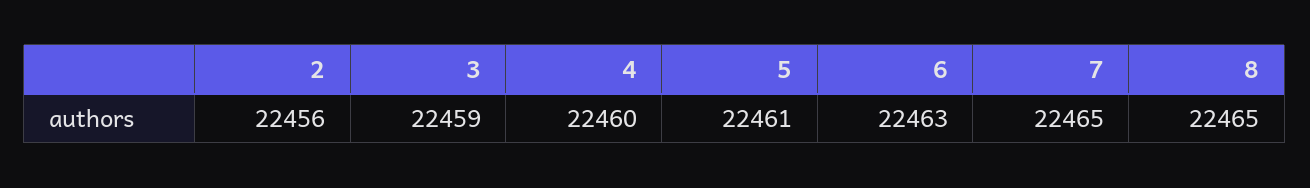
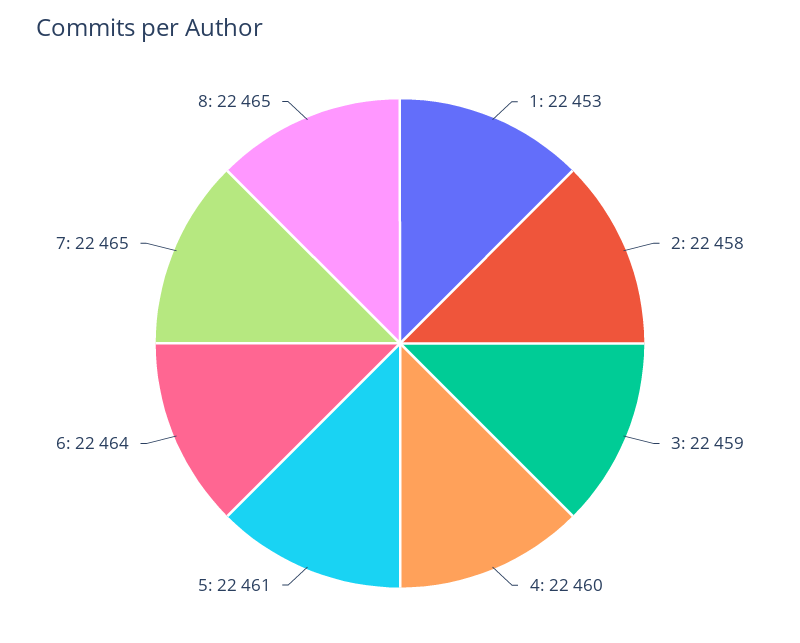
  {
-   "2": 22456,
+   "2": 22458,
    "3": 22459,
    "4": 22460,
    "5": 22461,
-   "6": 22463,
+   "6": 22464,
    "7": 22465,
-   "8": 22465
+   "8": 22465,
+   "1": 22453
  }

